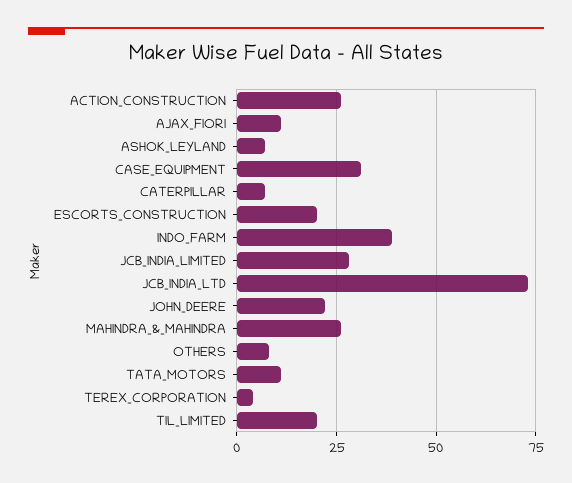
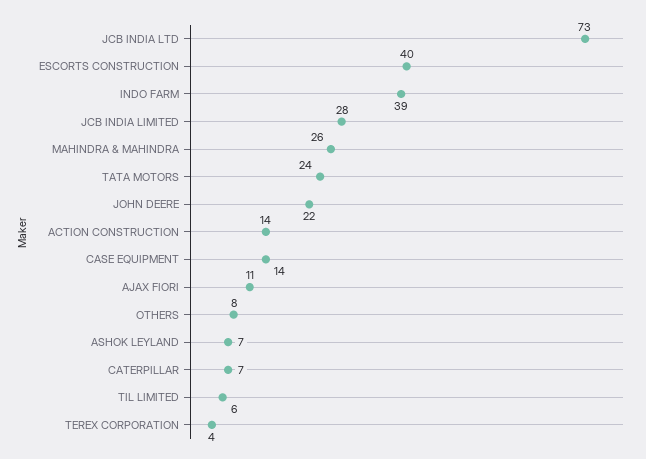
  {
-   "ACTION_CONSTRUCTION": 25,
+   "ACTION_CONSTRUCTION": 14,
    "AJAX_FIORI": 11,
    "ASHOK_LEYLAND": 7,
-   "CASE_EQUIPMENT": 30,
+   "CASE_EQUIPMENT": 14,
    "CATERPILLAR": 7,
-   "ESCORTS_CONSTRUCTION": 20,
+   "ESCORTS_CONSTRUCTION": 40,
    "INDO_FARM": 39,
    "JCB_INDIA_LIMITED": 28,
    "JCB_INDIA_LTD": 73,
    "JOHN_DEERE": 22,
    "MAHINDRA_&_MAHINDRA": 26,
    "OTHERS": 8,
-   "TATA_MOTORS": 10,
+   "TATA_MOTORS": 24,
    "TEREX_CORPORATION": 4,
-   "TIL_LIMITED": 20
+   "TIL_LIMITED": 6
  }

